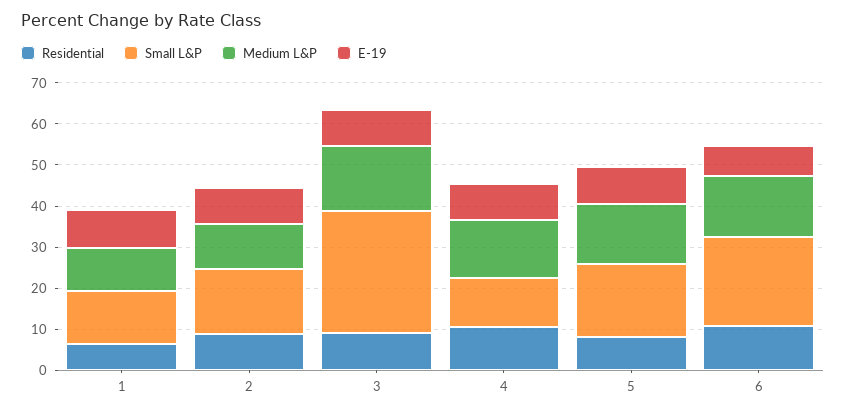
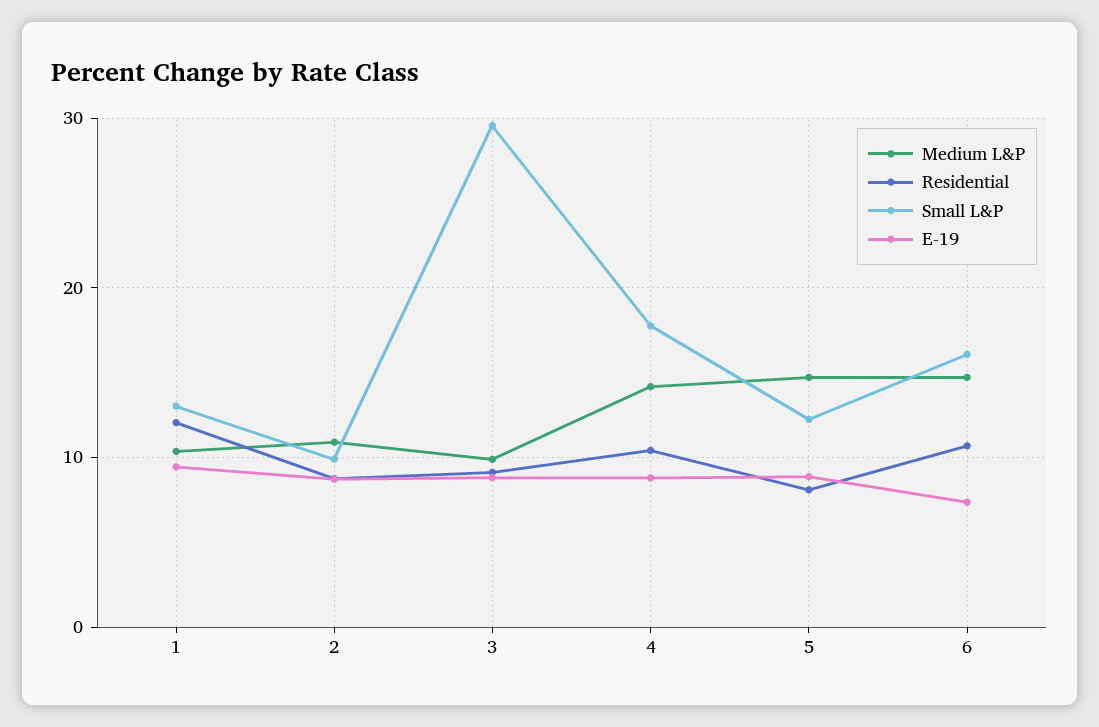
  {
    "Residential": {
-     "1": 6,
+     "1": 12,
      "2": 9,
      "3": 9,
      "4": 10,
      "5": 8,
      "6": 11
    },
    "Small L&P": {
      "1": 13,
-     "2": 16,
+     "2": 10,
      "3": 30,
-     "4": 12,
+     "4": 18,
-     "5": 18,
+     "5": 12,
-     "6": 22
+     "6": 16
    },
    "Medium L&P": {
      "1": 10,
      "2": 11,
-     "3": 16,
+     "3": 10,
      "4": 14,
      "5": 15,
      "6": 15
    },
    "E-19": {
      "1": 9,
      "2": 9,
      "3": 9,
      "4": 9,
      "5": 9,
      "6": 7
    }
  }

